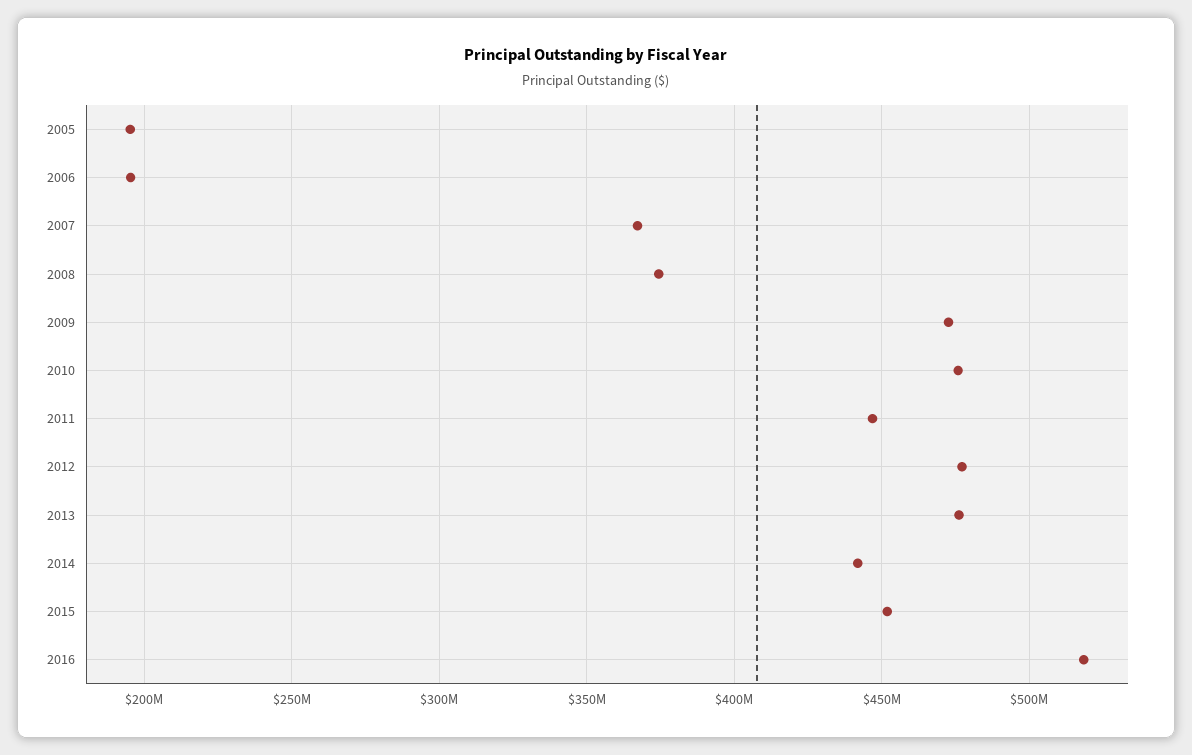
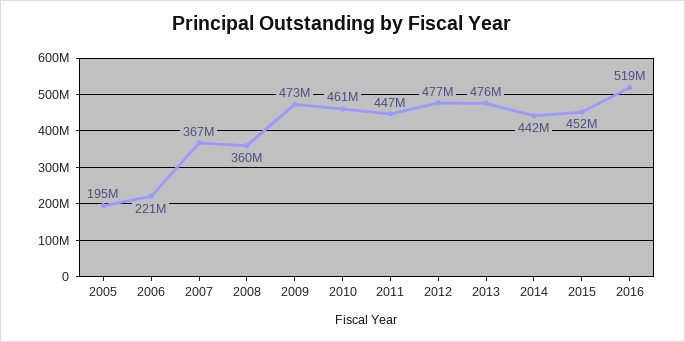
  {
    "2005": 195000000,
-   "2006": 195000000,
+   "2006": 221000000,
    "2007": 367000000,
-   "2008": 375000000,
+   "2008": 360000000,
    "2009": 473000000,
-   "2010": 475000000,
+   "2010": 461000000,
    "2011": 447000000,
    "2012": 477000000,
    "2013": 476000000,
    "2014": 442000000,
    "2015": 452000000,
    "2016": 519000000
  }

